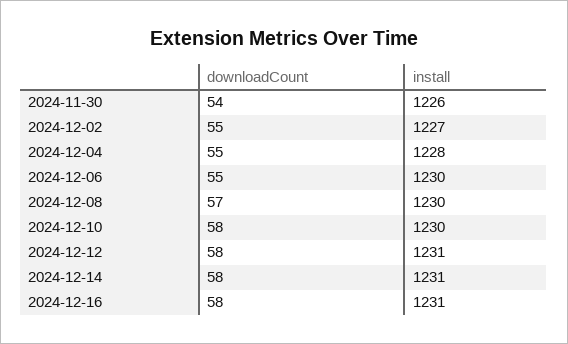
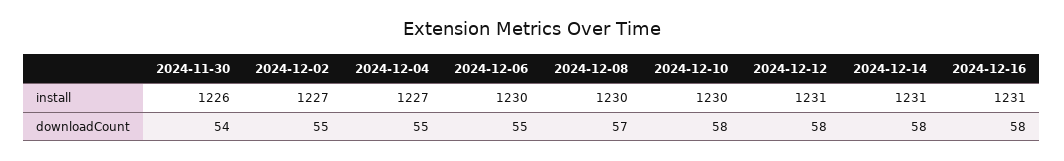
  {
    "downloadCount": {
      "2024-11-30": 54,
      "2024-12-02": 55,
      "2024-12-04": 55,
      "2024-12-06": 55,
      "2024-12-08": 57,
      "2024-12-10": 58,
      "2024-12-12": 58,
      "2024-12-14": 58,
      "2024-12-16": 58
    },
    "install": {
      "2024-11-30": 1226,
      "2024-12-02": 1227,
-     "2024-12-04": 1228,
+     "2024-12-04": 1227,
      "2024-12-06": 1230,
      "2024-12-08": 1230,
      "2024-12-10": 1230,
      "2024-12-12": 1231,
      "2024-12-14": 1231,
      "2024-12-16": 1231
    }
  }

